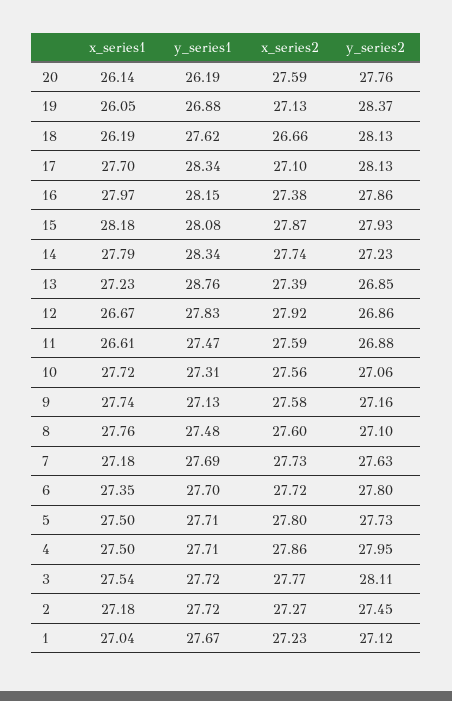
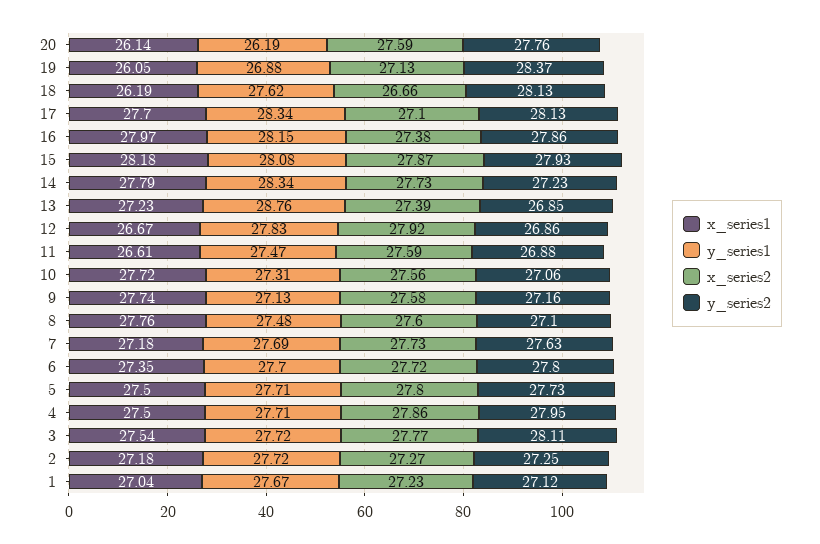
  {
    "x_series1": {
      "20": 26.14,
      "19": 26.05,
      "18": 26.19,
      "17": 27.7,
      "16": 27.97,
      "15": 28.18,
      "14": 27.79,
      "13": 27.23,
      "12": 26.67,
      "11": 26.61,
      "10": 27.72,
      "9": 27.74,
      "8": 27.76,
      "7": 27.18,
      "6": 27.35,
      "5": 27.5,
      "4": 27.5,
      "3": 27.54,
      "2": 27.18,
      "1": 27.04
    },
    "y_series1": {
      "20": 26.19,
      "19": 26.88,
      "18": 27.62,
      "17": 28.34,
      "16": 28.15,
      "15": 28.08,
      "14": 28.34,
      "13": 28.76,
      "12": 27.83,
      "11": 27.47,
      "10": 27.31,
      "9": 27.13,
      "8": 27.48,
      "7": 27.69,
      "6": 27.7,
      "5": 27.71,
      "4": 27.71,
      "3": 27.72,
      "2": 27.72,
      "1": 27.67
    },
    "x_series2": {
      "20": 27.59,
      "19": 27.13,
      "18": 26.66,
      "17": 27.1,
      "16": 27.38,
      "15": 27.87,
-     "14": 27.74,
+     "14": 27.73,
      "13": 27.39,
      "12": 27.92,
      "11": 27.59,
      "10": 27.56,
      "9": 27.58,
      "8": 27.6,
      "7": 27.73,
      "6": 27.72,
      "5": 27.8,
      "4": 27.86,
      "3": 27.77,
      "2": 27.27,
      "1": 27.23
    },
    "y_series2": {
      "20": 27.76,
      "19": 28.37,
      "18": 28.13,
      "17": 28.13,
      "16": 27.86,
      "15": 27.93,
      "14": 27.23,
      "13": 26.85,
      "12": 26.86,
      "11": 26.88,
      "10": 27.06,
      "9": 27.16,
      "8": 27.1,
      "7": 27.63,
      "6": 27.8,
      "5": 27.73,
      "4": 27.95,
      "3": 28.11,
-     "2": 27.45,
+     "2": 27.25,
      "1": 27.12
    }
  }

